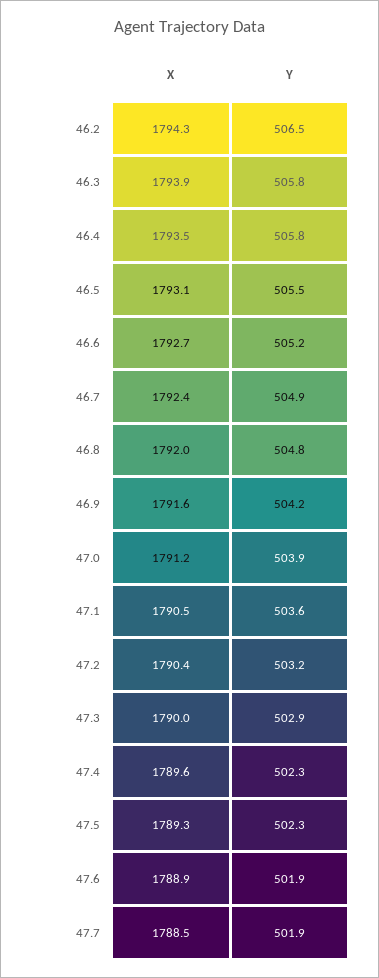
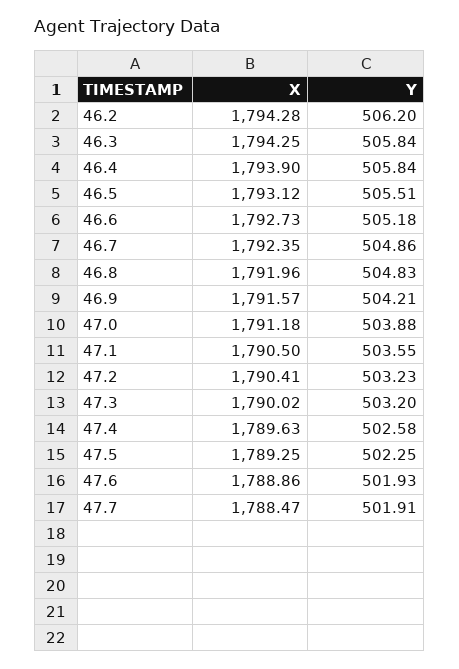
  {
    "X": {
      "46.2": 1794.28,
-     "46.3": 1793.9,
+     "46.3": 1794.25,
-     "46.4": 1793.5,
+     "46.4": 1793.9,
      "46.5": 1793.12,
      "46.6": 1792.73,
      "46.7": 1792.35,
      "46.8": 1791.96,
      "46.9": 1791.57,
      "47.0": 1791.18,
      "47.1": 1790.5,
      "47.2": 1790.41,
      "47.3": 1790.02,
      "47.4": 1789.63,
      "47.5": 1789.25,
      "47.6": 1788.86,
      "47.7": 1788.47
    },
    "Y": {
-     "46.2": 506.5,
+     "46.2": 506.2,
      "46.3": 505.84,
      "46.4": 505.84,
      "46.5": 505.51,
      "46.6": 505.18,
      "46.7": 504.86,
      "46.8": 504.83,
      "46.9": 504.21,
      "47.0": 503.88,
      "47.1": 503.55,
      "47.2": 503.23,
-     "47.3": 502.9,
+     "47.3": 503.2,
-     "47.4": 502.3,
+     "47.4": 502.58,
      "47.5": 502.25,
      "47.6": 501.93,
      "47.7": 501.91
    }
  }

